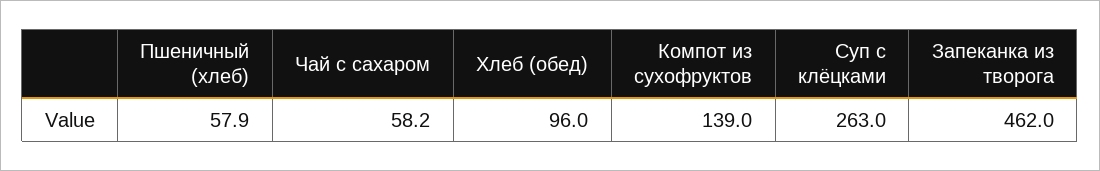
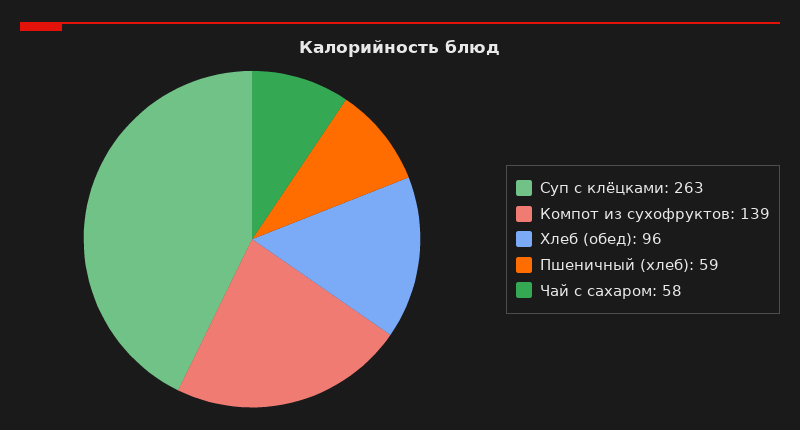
  {
-   "Пшеничный (хлеб)": 57.9,
+   "Пшеничный (хлеб)": 59,
-   "Чай с сахаром": 58.2,
+   "Чай с сахаром": 58,
    "Хлеб (обед)": 96,
    "Компот из сухофруктов": 139,
-   "Суп с клёцками": 263,
+   "Суп с клёцками": 263
-   "Запеканка из творога": 462
  }

